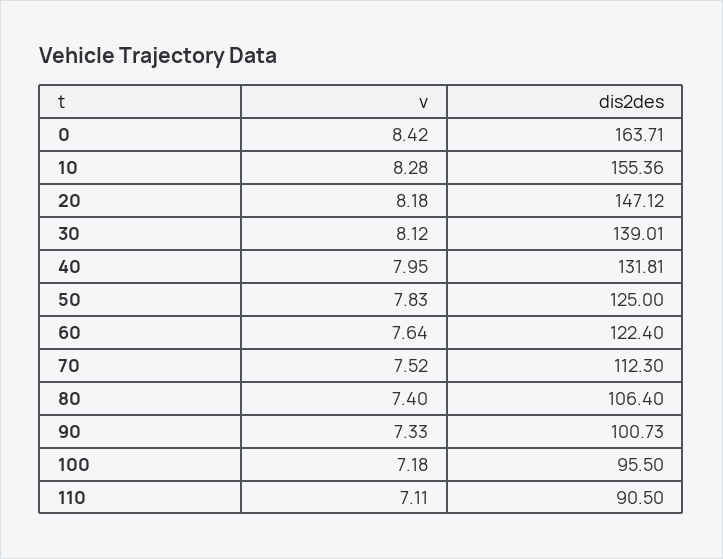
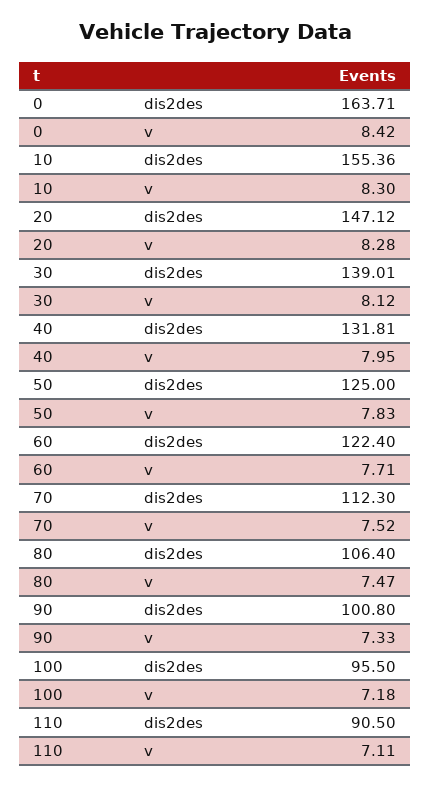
  {
    "v": {
      "0": 8.42,
-     "10": 8.28,
+     "10": 8.3,
-     "20": 8.18,
+     "20": 8.28,
      "30": 8.12,
      "40": 7.95,
      "50": 7.83,
-     "60": 7.64,
+     "60": 7.71,
      "70": 7.52,
-     "80": 7.4,
+     "80": 7.47,
      "90": 7.33,
      "100": 7.18,
      "110": 7.11
    },
    "dis2des": {
      "0": 163.71,
      "10": 155.36,
      "20": 147.12,
      "30": 139.01,
      "40": 131.81,
      "50": 125,
      "60": 122.4,
      "70": 112.3,
      "80": 106.4,
-     "90": 100.73,
+     "90": 100.8,
      "100": 95.5,
      "110": 90.5
    }
  }

